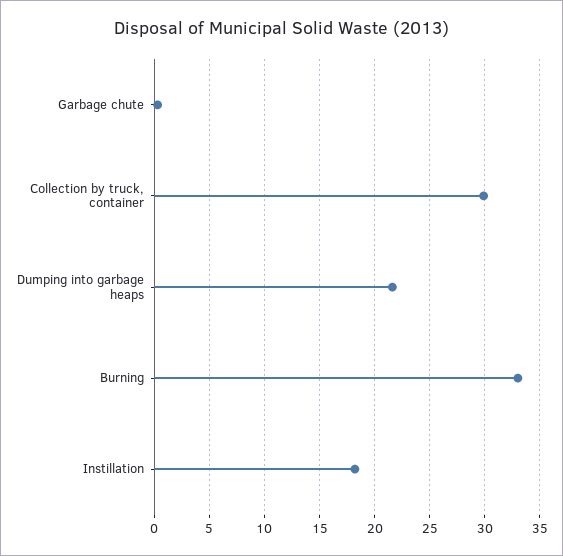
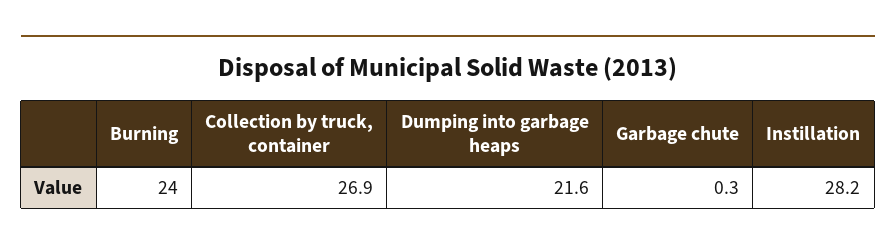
  {
    "Garbage chute": 0.3,
-   "Collection by truck, container": 30,
+   "Collection by truck, container": 26.9,
    "Dumping into garbage heaps": 21.6,
-   "Burning": 33,
+   "Burning": 24,
-   "Instillation": 18
+   "Instillation": 28.2
  }

